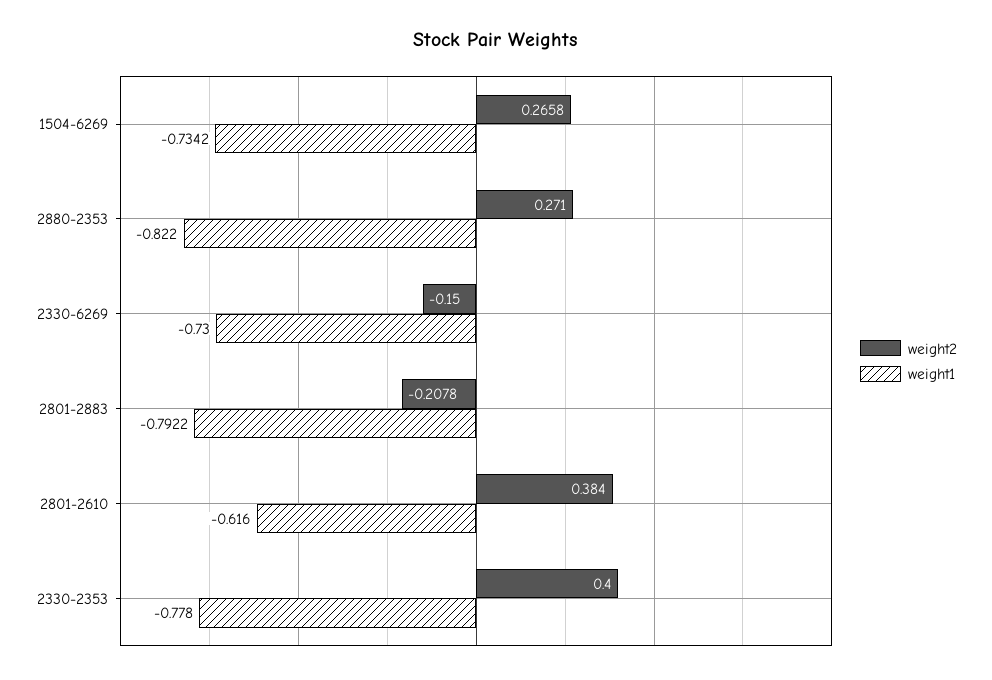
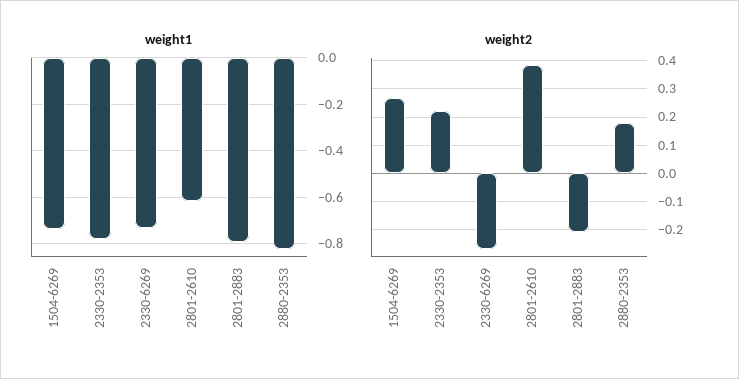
  {
    "weight2": {
      "1504-6269": 0.2658,
-     "2880-2353": 0.271,
+     "2880-2353": 0.175,
-     "2330-6269": -0.15,
+     "2330-6269": -0.275,
      "2801-2883": -0.2078,
      "2801-2610": 0.384,
-     "2330-2353": 0.4
+     "2330-2353": 0.225
    },
    "weight1": {
      "1504-6269": -0.7342,
      "2880-2353": -0.822,
      "2330-6269": -0.73,
      "2801-2883": -0.7922,
      "2801-2610": -0.616,
      "2330-2353": -0.778
    }
  }

